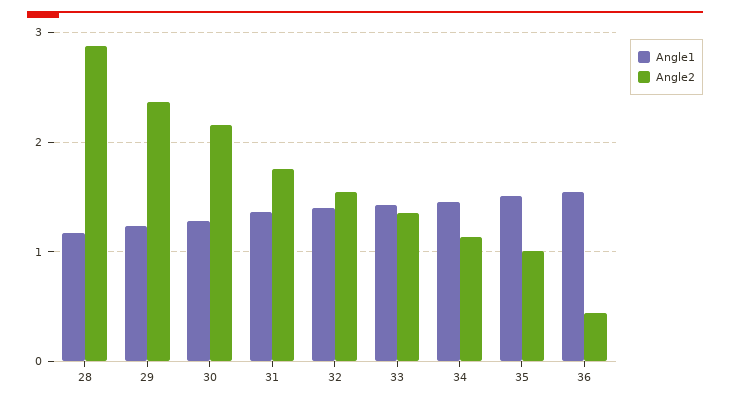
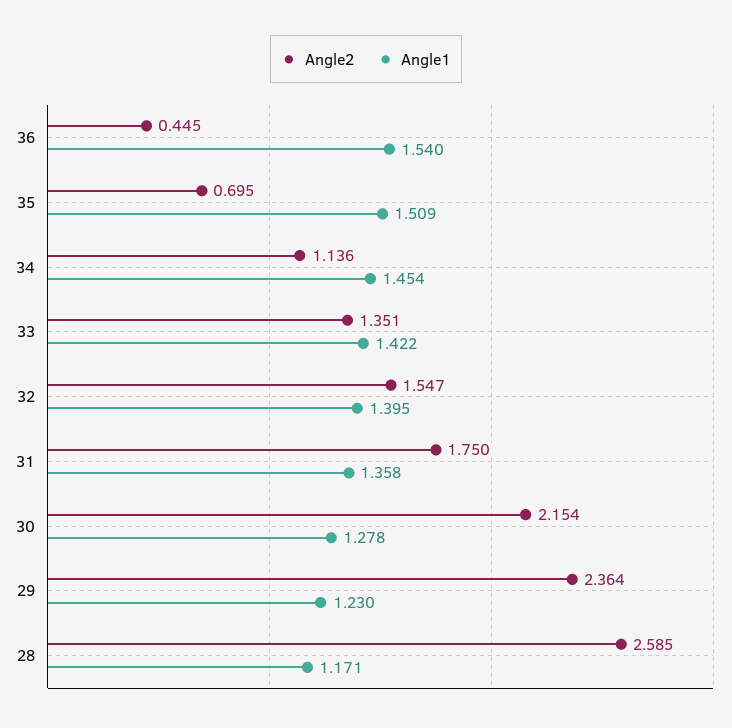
  {
    "Angle1": {
      "28": 1.171,
      "29": 1.23,
      "30": 1.278,
      "31": 1.358,
      "32": 1.395,
      "33": 1.422,
      "34": 1.454,
      "35": 1.509,
      "36": 1.54
    },
    "Angle2": {
-     "28": 2.9,
+     "28": 2.585,
      "29": 2.364,
      "30": 2.154,
      "31": 1.75,
      "32": 1.547,
      "33": 1.351,
      "34": 1.136,
-     "35": 1,
+     "35": 0.695,
      "36": 0.445
    }
  }

